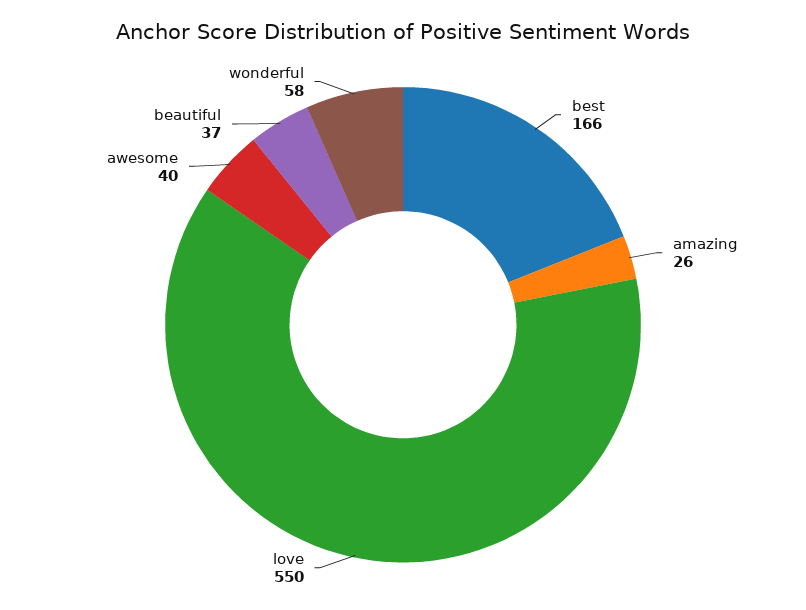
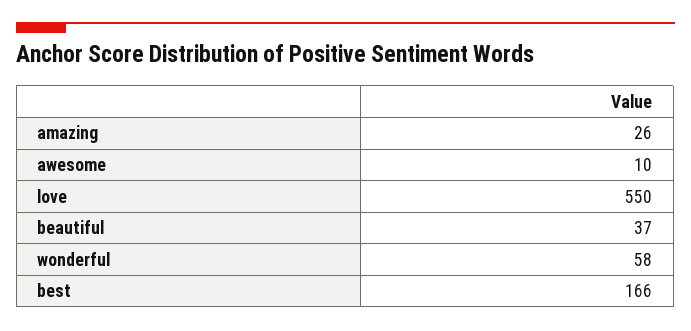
  {
    "best": 166,
    "amazing": 26,
    "love": 550,
-   "awesome": 40,
+   "awesome": 10,
    "beautiful": 37,
    "wonderful": 58
  }

